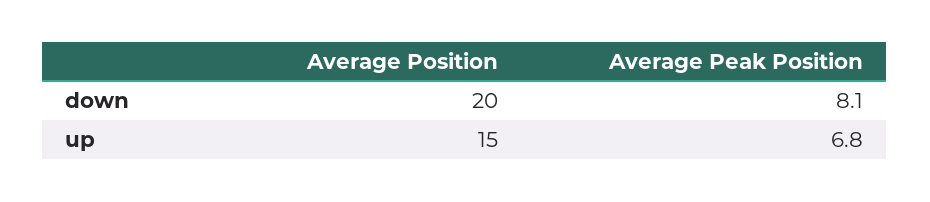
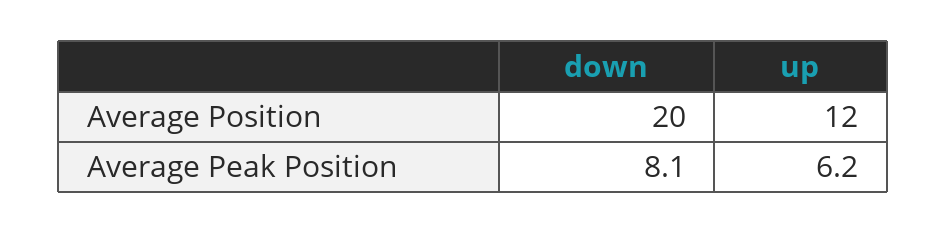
  {
    "Average Position": {
      "down": 20,
-     "up": 15
+     "up": 12
    },
    "Average Peak Position": {
      "down": 8.1,
-     "up": 6.8
+     "up": 6.2
    }
  }

